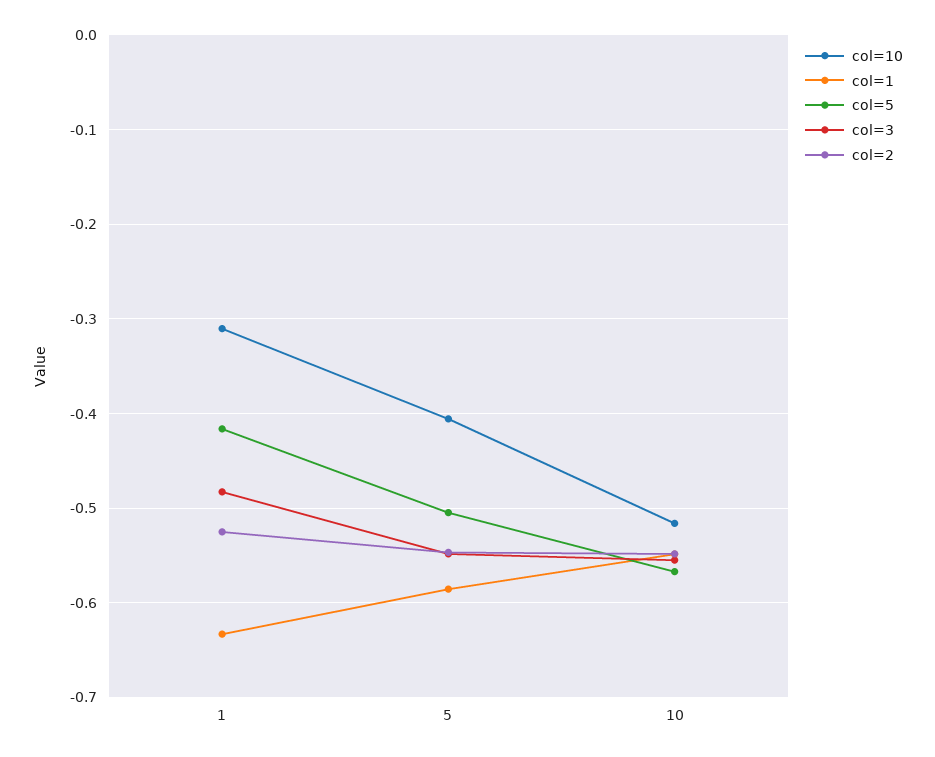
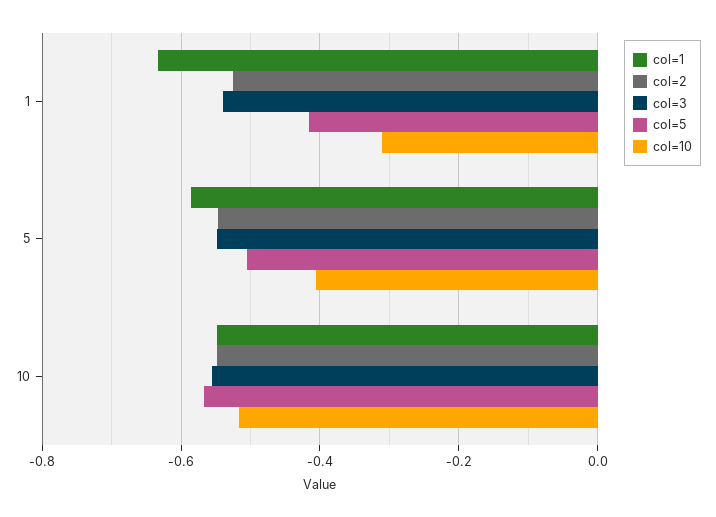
  {
    "col=10": {
      "1": -0.31,
      "5": -0.41,
      "10": -0.52
    },
    "col=1": {
      "1": -0.63,
      "5": -0.59,
      "10": -0.55
    },
    "col=5": {
      "1": -0.42,
      "5": -0.5,
      "10": -0.57
    },
    "col=3": {
-     "1": -0.48,
+     "1": -0.54,
      "5": -0.55,
      "10": -0.56
    },
    "col=2": {
      "1": -0.53,
      "5": -0.55,
      "10": -0.55
    }
  }

